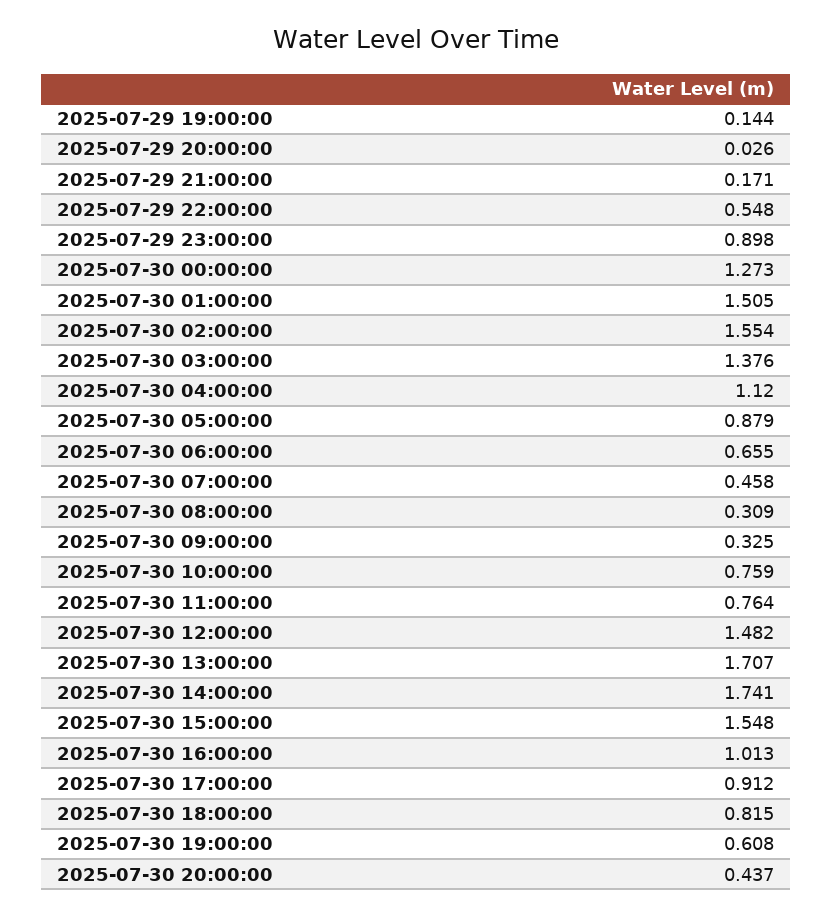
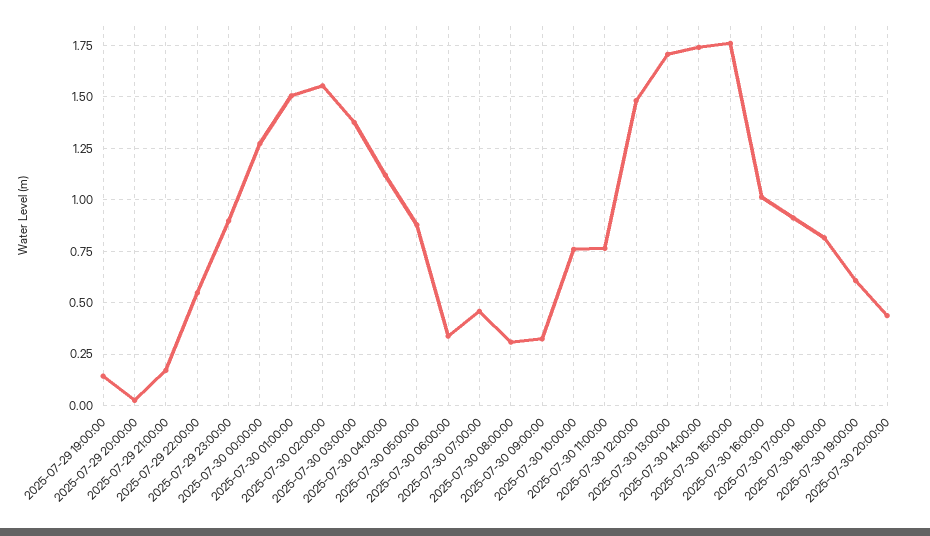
  {
    "2025-07-29 19:00:00": 0.144,
    "2025-07-29 20:00:00": 0.026,
    "2025-07-29 21:00:00": 0.171,
    "2025-07-29 22:00:00": 0.548,
    "2025-07-29 23:00:00": 0.898,
    "2025-07-30 00:00:00": 1.273,
    "2025-07-30 01:00:00": 1.505,
    "2025-07-30 02:00:00": 1.554,
    "2025-07-30 03:00:00": 1.376,
    "2025-07-30 04:00:00": 1.12,
    "2025-07-30 05:00:00": 0.879,
-   "2025-07-30 06:00:00": 0.655,
+   "2025-07-30 06:00:00": 0.35,
    "2025-07-30 07:00:00": 0.458,
    "2025-07-30 08:00:00": 0.309,
    "2025-07-30 09:00:00": 0.325,
    "2025-07-30 10:00:00": 0.759,
    "2025-07-30 11:00:00": 0.764,
    "2025-07-30 12:00:00": 1.482,
    "2025-07-30 13:00:00": 1.707,
    "2025-07-30 14:00:00": 1.741,
-   "2025-07-30 15:00:00": 1.548,
+   "2025-07-30 15:00:00": 1.75,
    "2025-07-30 16:00:00": 1.013,
    "2025-07-30 17:00:00": 0.912,
    "2025-07-30 18:00:00": 0.815,
    "2025-07-30 19:00:00": 0.608,
    "2025-07-30 20:00:00": 0.437
  }

